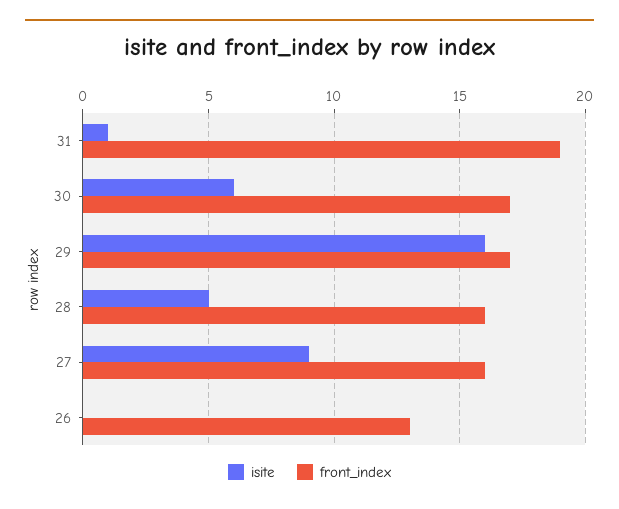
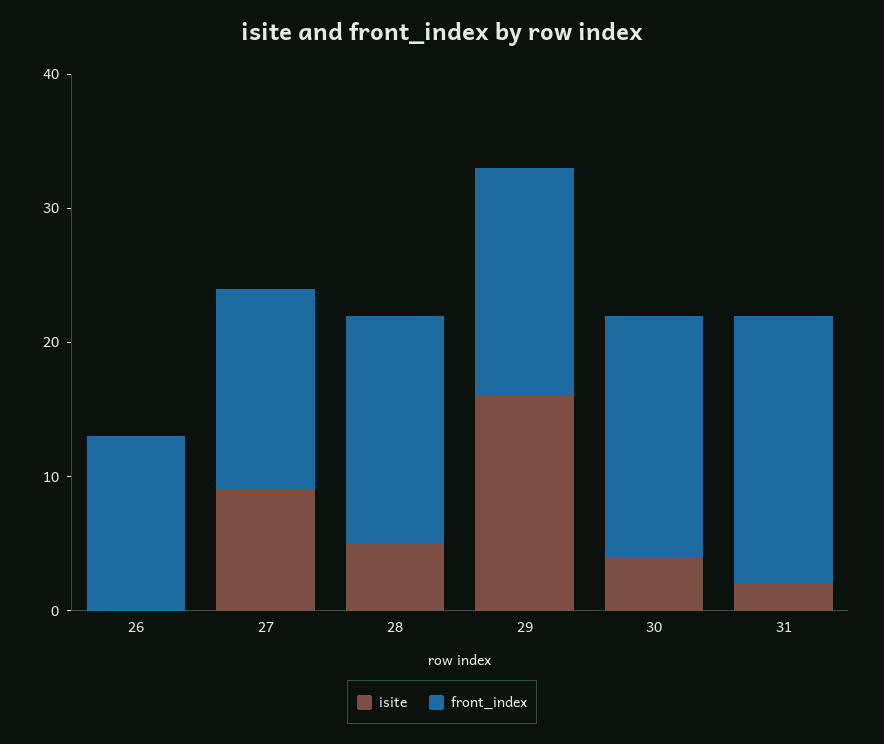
  {
    "isite": {
-     "31": 1,
+     "31": 2,
-     "30": 6,
+     "30": 4,
      "29": 16,
      "28": 5,
      "27": 9,
      "26": 0
    },
    "front_index": {
-     "31": 19,
+     "31": 20,
-     "30": 17,
+     "30": 18,
      "29": 17,
-     "28": 16,
+     "28": 17,
-     "27": 16,
+     "27": 15,
      "26": 13
    }
  }

